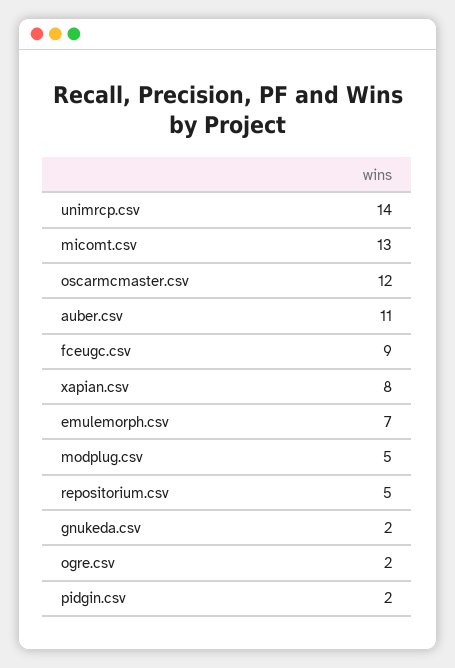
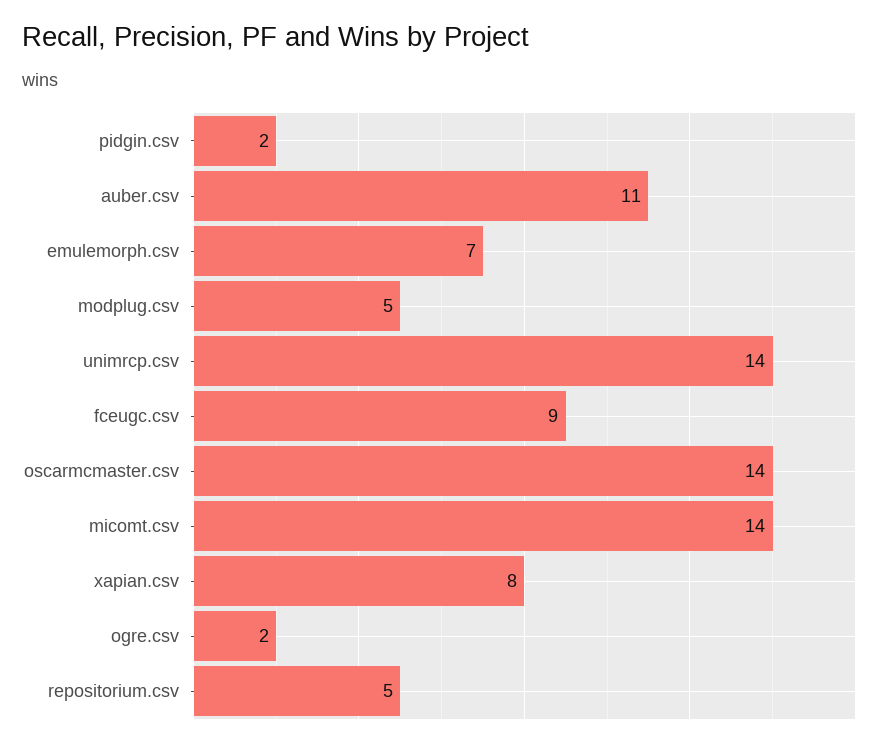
  {
    "unimrcp.csv": 14,
-   "micomt.csv": 13,
+   "micomt.csv": 14,
-   "oscarmcmaster.csv": 12,
+   "oscarmcmaster.csv": 14,
    "auber.csv": 11,
    "fceugc.csv": 9,
    "xapian.csv": 8,
    "emulemorph.csv": 7,
    "modplug.csv": 5,
    "repositorium.csv": 5,
-   "gnukeda.csv": 2,
    "ogre.csv": 2,
    "pidgin.csv": 2
  }

